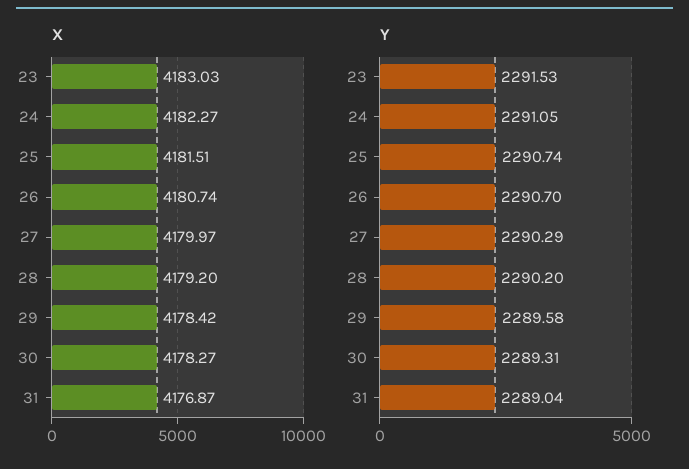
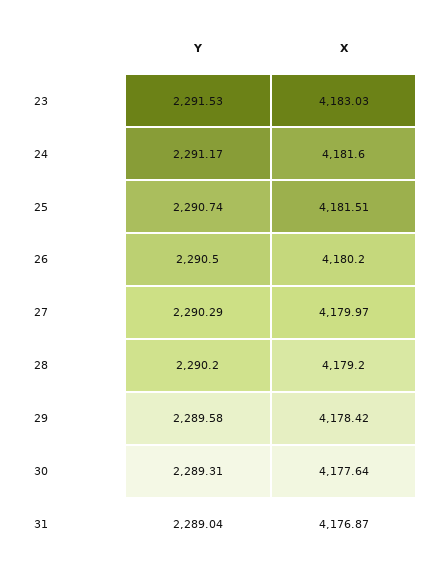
  {
    "X": {
      "23": 4183.03,
-     "24": 4182.27,
+     "24": 4181.6,
      "25": 4181.51,
-     "26": 4180.74,
+     "26": 4180.2,
      "27": 4179.97,
      "28": 4179.2,
      "29": 4178.42,
-     "30": 4178.27,
+     "30": 4177.64,
      "31": 4176.87
    },
    "Y": {
      "23": 2291.53,
-     "24": 2291.05,
+     "24": 2291.17,
      "25": 2290.74,
-     "26": 2290.7,
+     "26": 2290.5,
      "27": 2290.29,
      "28": 2290.2,
      "29": 2289.58,
      "30": 2289.31,
      "31": 2289.04
    }
  }

